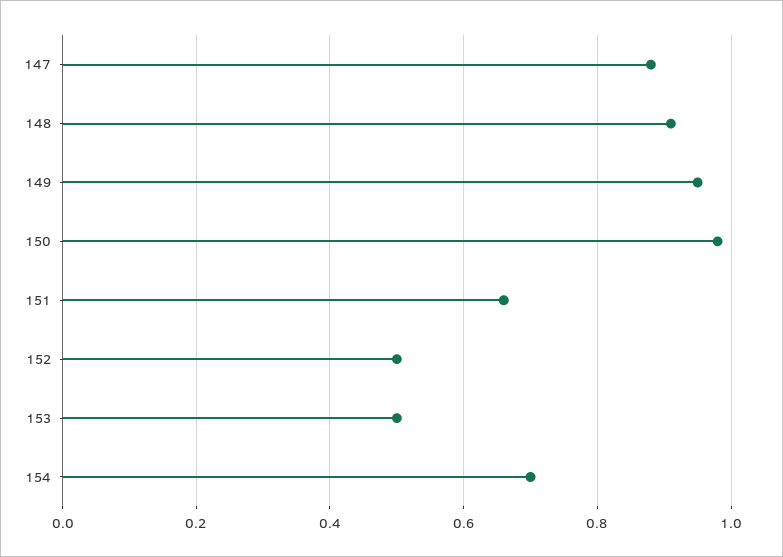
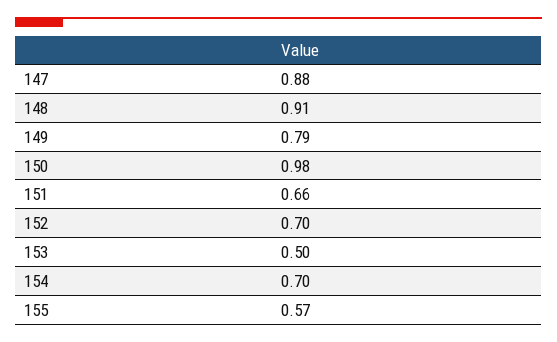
  {
    "147": 0.88,
    "148": 0.91,
-   "149": 0.95,
+   "149": 0.79,
    "150": 0.98,
    "151": 0.66,
-   "152": 0.5,
+   "152": 0.7,
    "153": 0.5,
-   "154": 0.7
+   "154": 0.7,
+   "155": 0.57
  }

